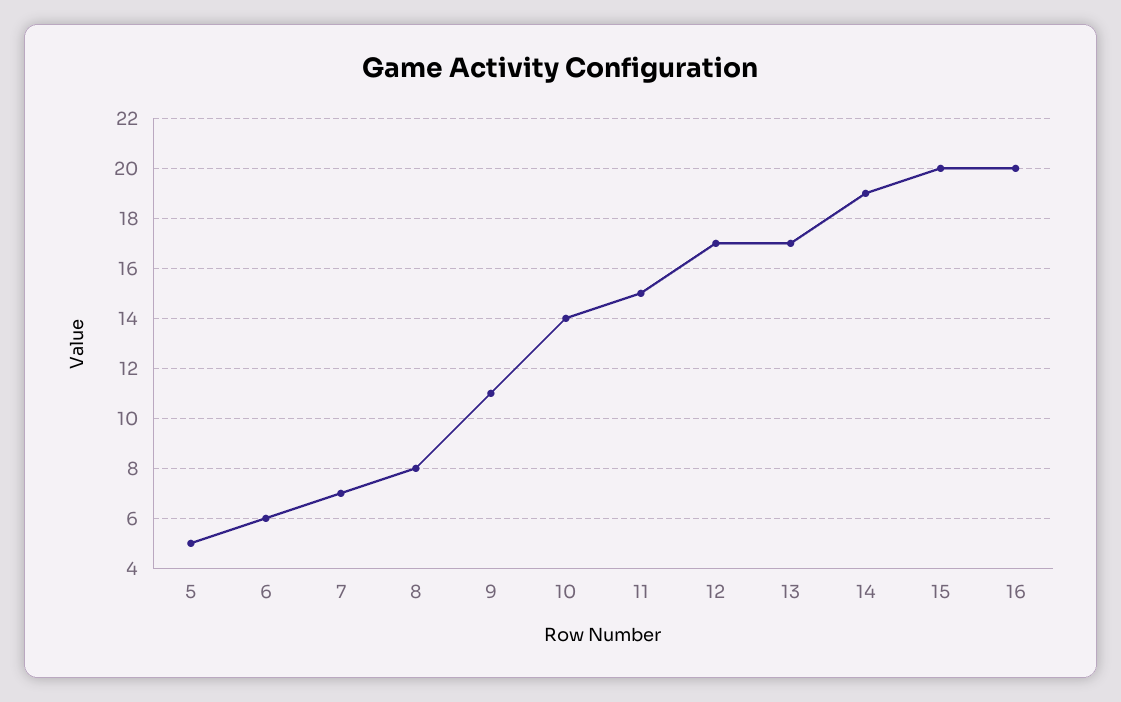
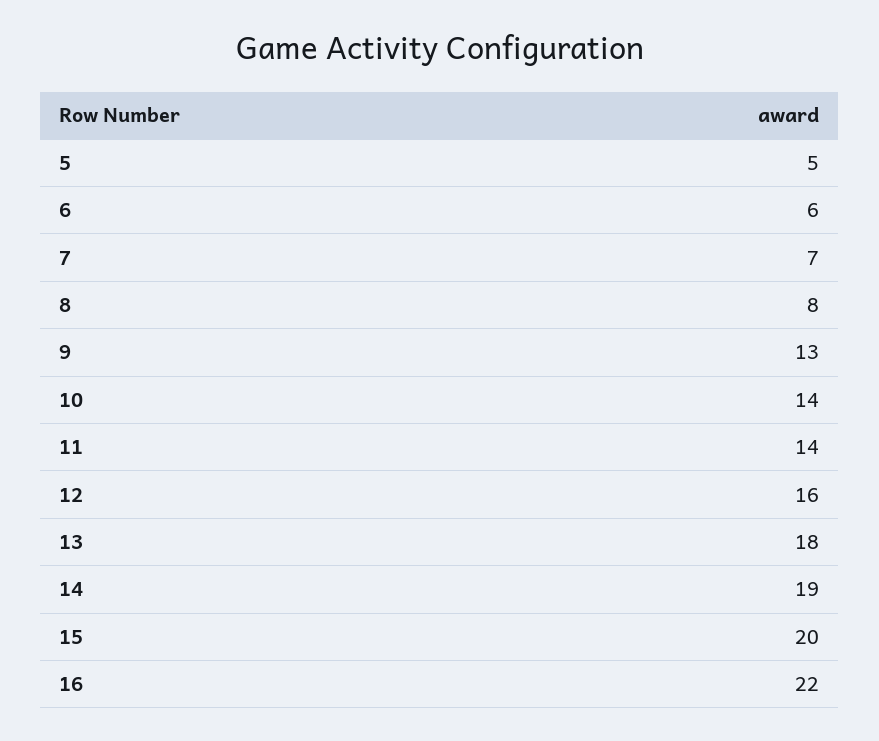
  {
    "5": 5,
    "6": 6,
    "7": 7,
    "8": 8,
-   "9": 11,
+   "9": 13,
    "10": 14,
-   "11": 15,
+   "11": 14,
-   "12": 17,
+   "12": 16,
-   "13": 17,
+   "13": 18,
    "14": 19,
    "15": 20,
-   "16": 20
+   "16": 22
  }

